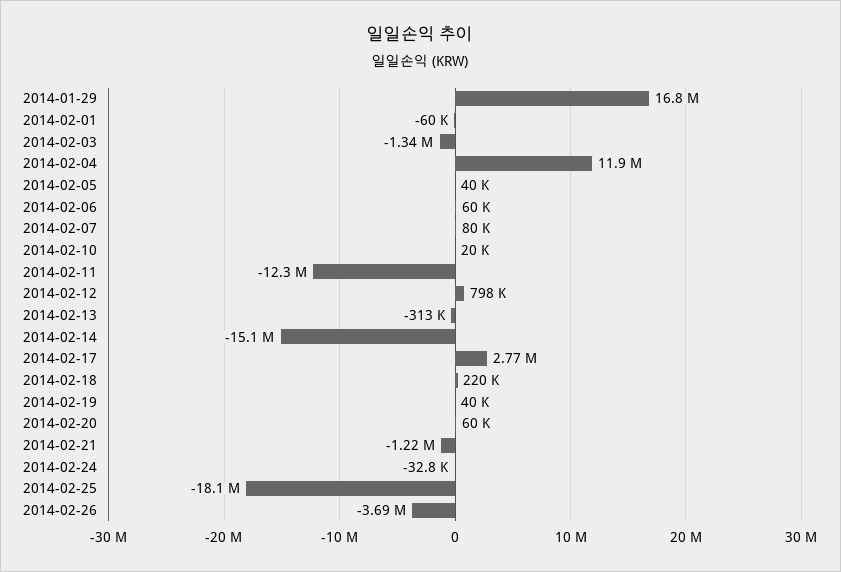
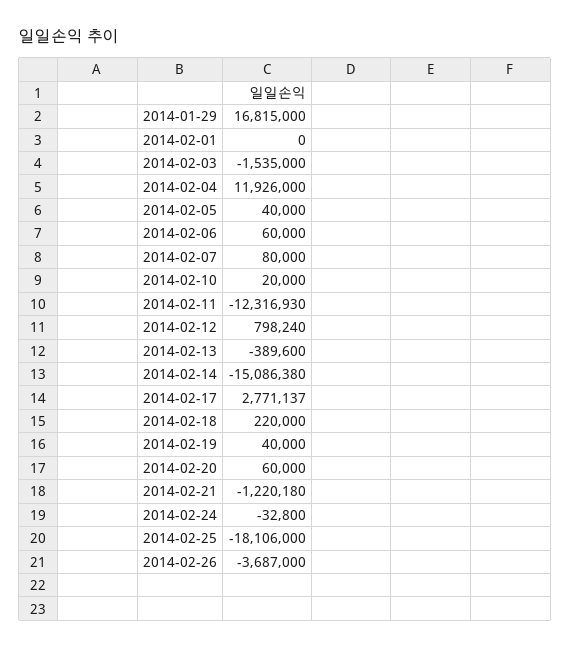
  {
    "2014-01-29": 16815000,
-   "2014-02-01": -60000,
+   "2014-02-01": 0,
-   "2014-02-03": -1340000,
+   "2014-02-03": -1535000,
    "2014-02-04": 11926000,
    "2014-02-05": 40000,
    "2014-02-06": 60000,
    "2014-02-07": 80000,
    "2014-02-10": 20000,
    "2014-02-11": -12316930,
    "2014-02-12": 798240,
-   "2014-02-13": -313000,
+   "2014-02-13": -389600,
    "2014-02-14": -15086380,
    "2014-02-17": 2771137,
    "2014-02-18": 220000,
    "2014-02-19": 40000,
    "2014-02-20": 60000,
    "2014-02-21": -1220180,
    "2014-02-24": -32800,
    "2014-02-25": -18106000,
    "2014-02-26": -3687000
  }

